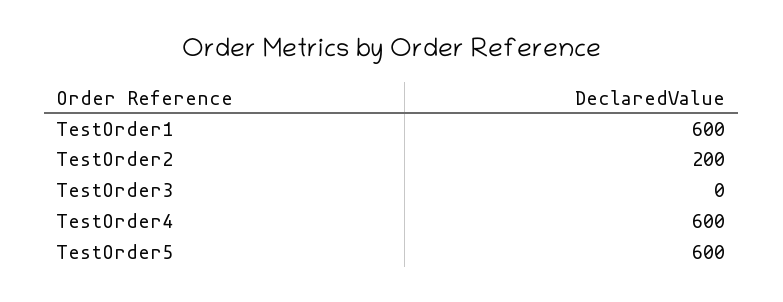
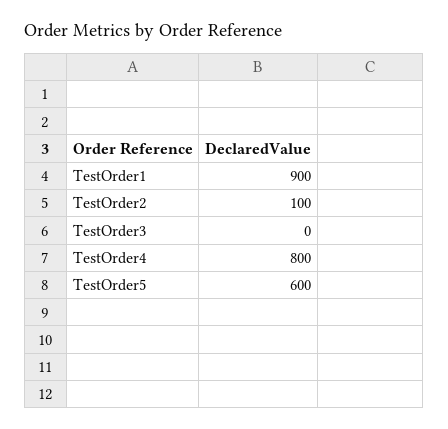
  {
-   "TestOrder1": 600,
+   "TestOrder1": 900,
-   "TestOrder2": 200,
+   "TestOrder2": 100,
    "TestOrder3": 0,
-   "TestOrder4": 600,
+   "TestOrder4": 800,
    "TestOrder5": 600
  }

